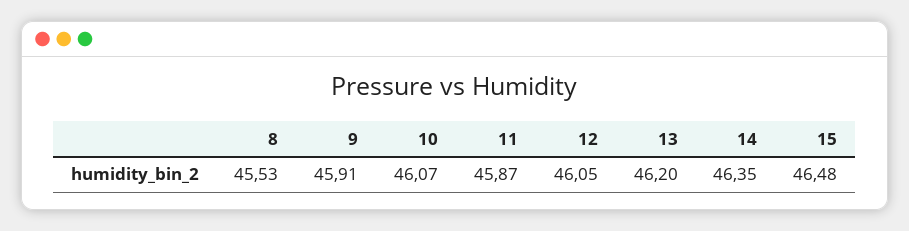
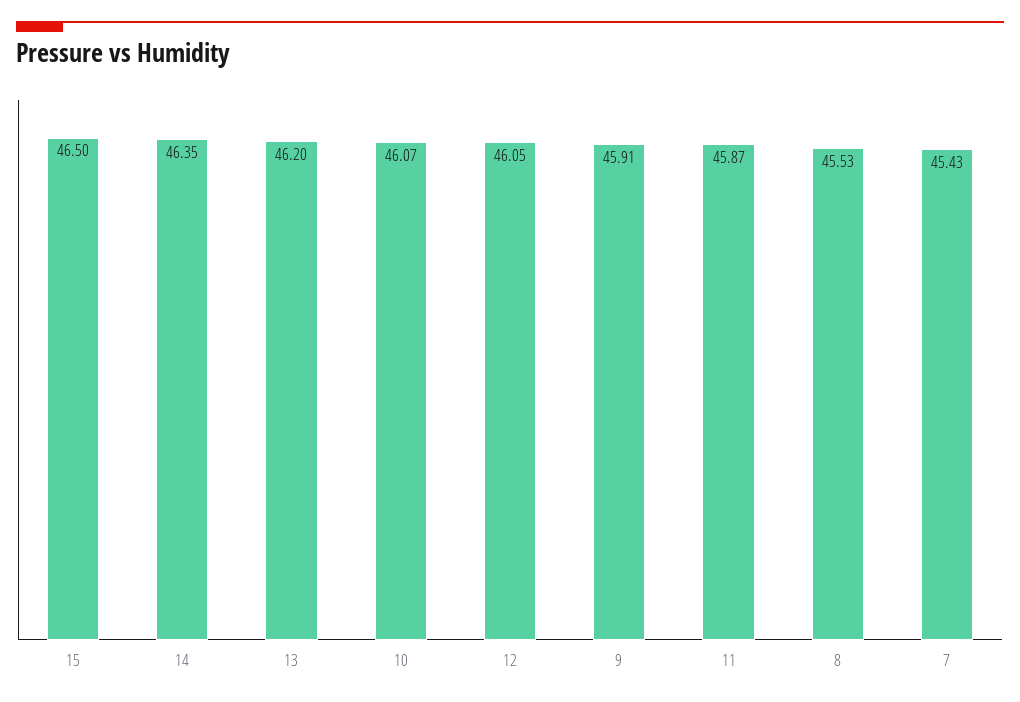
  {
    "8": 45.53,
    "9": 45.91,
    "10": 46.07,
    "11": 45.87,
    "12": 46.05,
    "13": 46.2,
    "14": 46.35,
-   "15": 46.48
+   "15": 46.5,
+   "7": 45.43
  }

